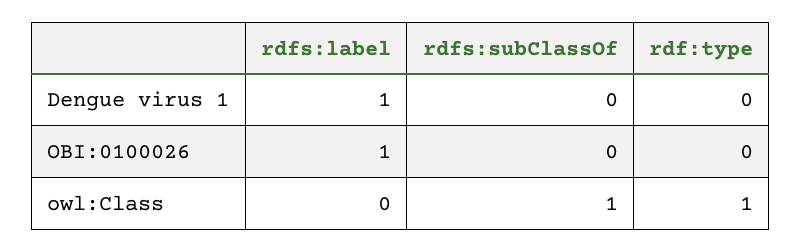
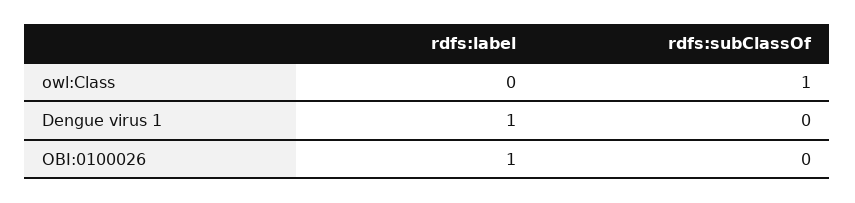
  {
    "rdfs:label": {
      "Dengue virus 1": 1,
      "OBI:0100026": 1,
      "owl:Class": 0
    },
    "rdfs:subClassOf": {
      "Dengue virus 1": 0,
      "OBI:0100026": 0,
      "owl:Class": 1
-   },
+   }
-   "rdf:type": {
-     "Dengue virus 1": 0,
-     "OBI:0100026": 0,
-     "owl:Class": 1
-   }
  }

